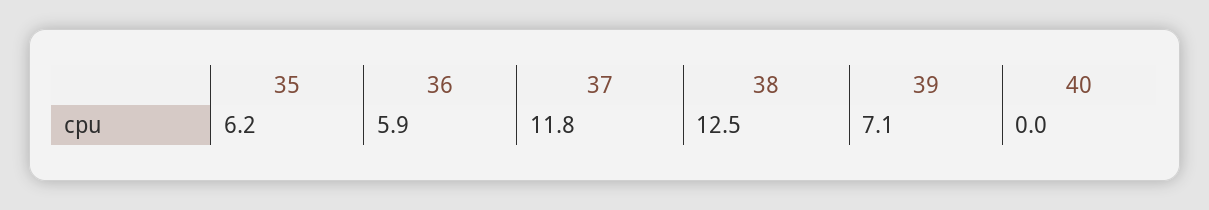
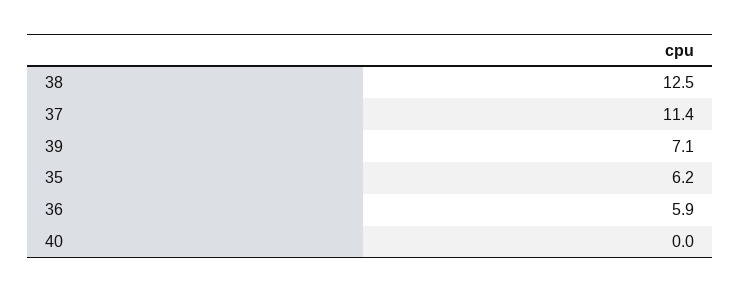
  {
    "35": 6.2,
    "36": 5.9,
-   "37": 11.8,
+   "37": 11.4,
    "38": 12.5,
    "39": 7.1,
    "40": 0
  }

